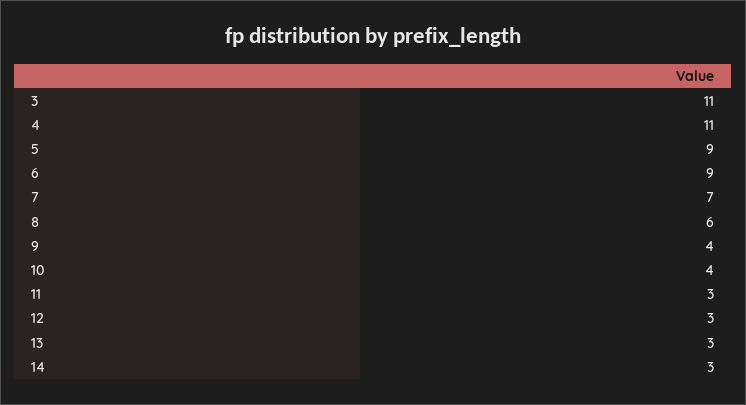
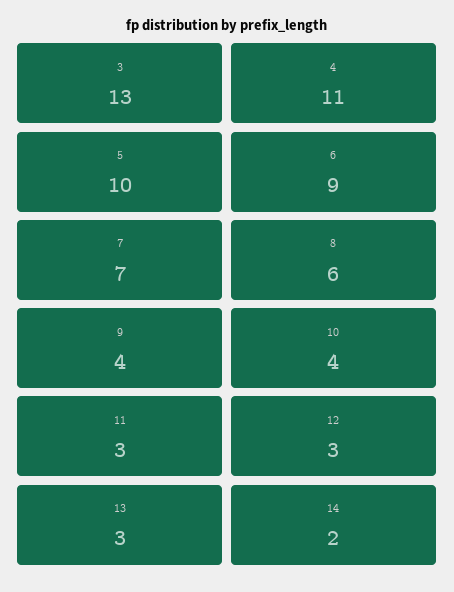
  {
-   "3": 11,
+   "3": 13,
    "4": 11,
-   "5": 9,
+   "5": 10,
    "6": 9,
    "7": 7,
    "8": 6,
    "9": 4,
    "10": 4,
    "11": 3,
    "12": 3,
    "13": 3,
-   "14": 3
+   "14": 2
  }

